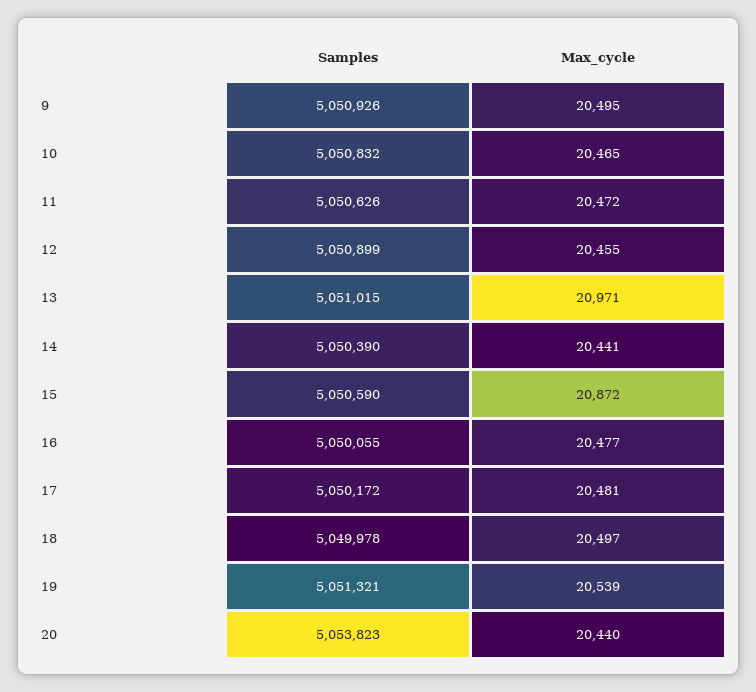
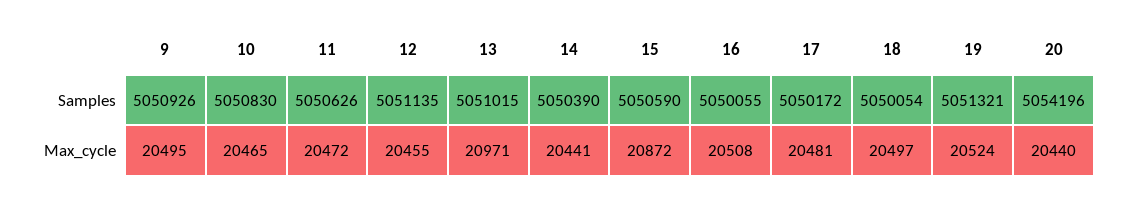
  {
    "Samples": {
      "9": 5050926,
-     "10": 5050832,
+     "10": 5050830,
      "11": 5050626,
-     "12": 5050899,
+     "12": 5051135,
      "13": 5051015,
      "14": 5050390,
      "15": 5050590,
      "16": 5050055,
      "17": 5050172,
-     "18": 5049978,
+     "18": 5050054,
      "19": 5051321,
-     "20": 5053823
+     "20": 5054196
    },
    "Max_cycle": {
      "9": 20495,
      "10": 20465,
      "11": 20472,
      "12": 20455,
      "13": 20971,
      "14": 20441,
      "15": 20872,
-     "16": 20477,
+     "16": 20508,
      "17": 20481,
      "18": 20497,
-     "19": 20539,
+     "19": 20524,
      "20": 20440
    }
  }

